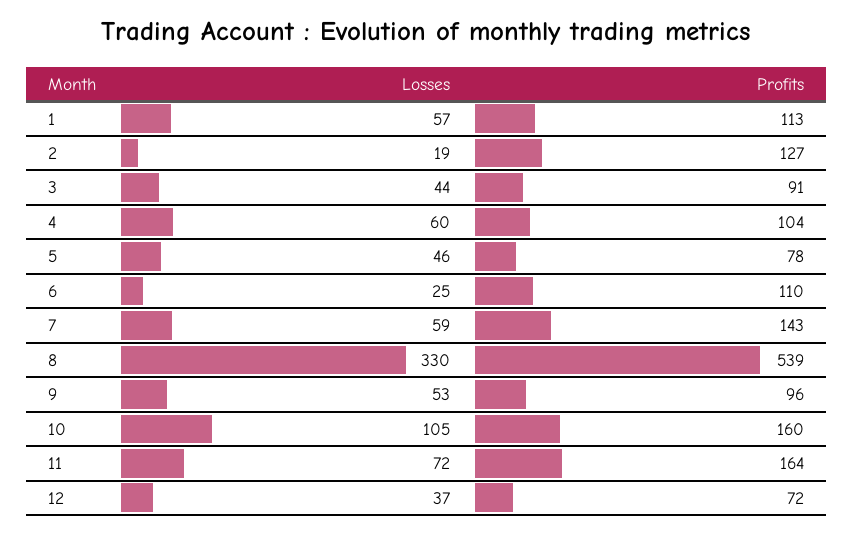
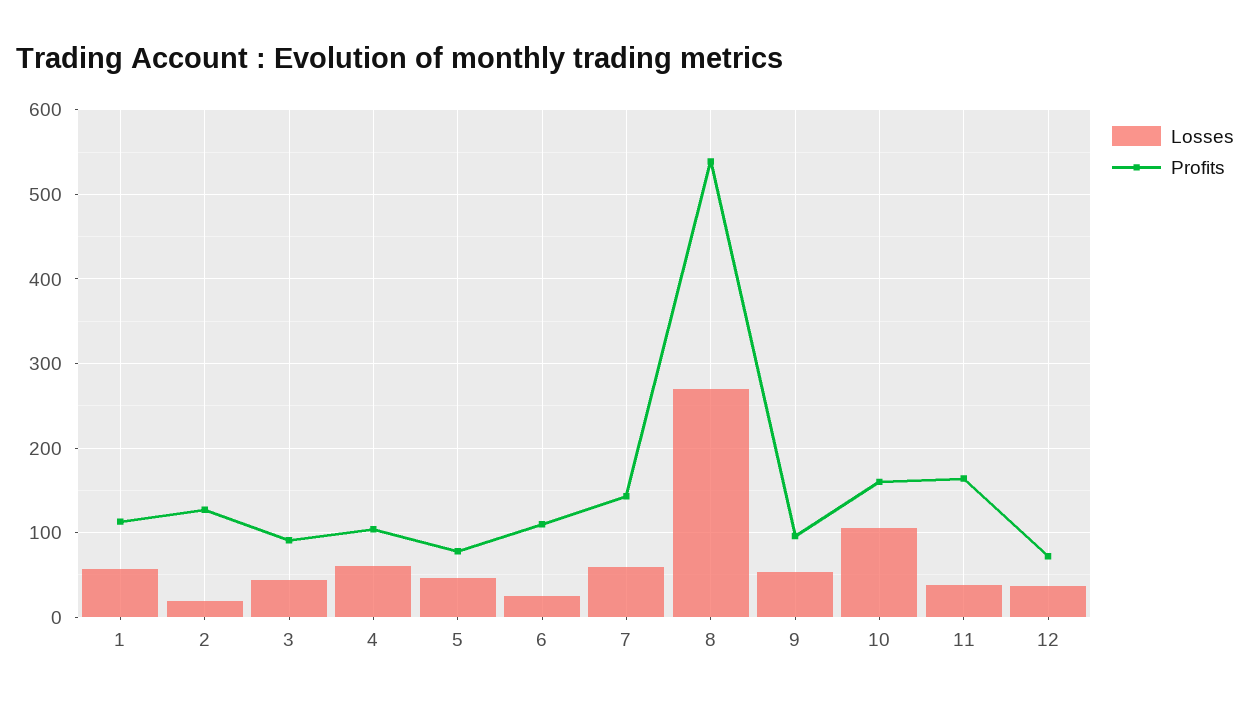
  {
    "Losses": {
      "1": 57,
      "2": 19,
      "3": 44,
      "4": 60,
      "5": 46,
      "6": 25,
      "7": 59,
-     "8": 330,
+     "8": 270,
      "9": 53,
      "10": 105,
-     "11": 72,
+     "11": 40,
      "12": 37
    },
    "Profits": {
      "1": 113,
      "2": 127,
      "3": 91,
      "4": 104,
      "5": 78,
      "6": 110,
      "7": 143,
      "8": 539,
      "9": 96,
      "10": 160,
      "11": 164,
      "12": 72
    }
  }

